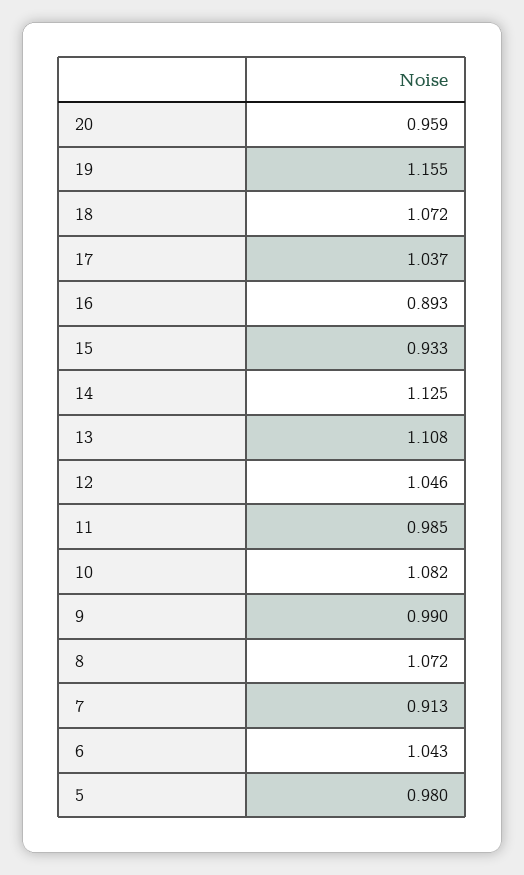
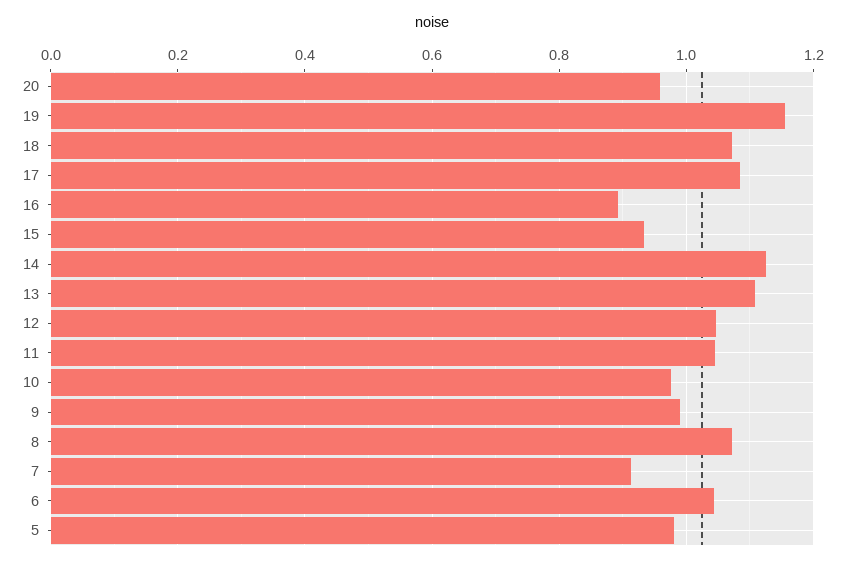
  {
    "20": 0.959,
    "19": 1.155,
    "18": 1.072,
-   "17": 1.037,
+   "17": 1.08,
    "16": 0.893,
    "15": 0.933,
    "14": 1.125,
    "13": 1.108,
    "12": 1.046,
-   "11": 0.985,
+   "11": 1.04,
-   "10": 1.082,
+   "10": 0.98,
    "9": 0.99,
    "8": 1.072,
    "7": 0.913,
    "6": 1.043,
    "5": 0.98
  }

